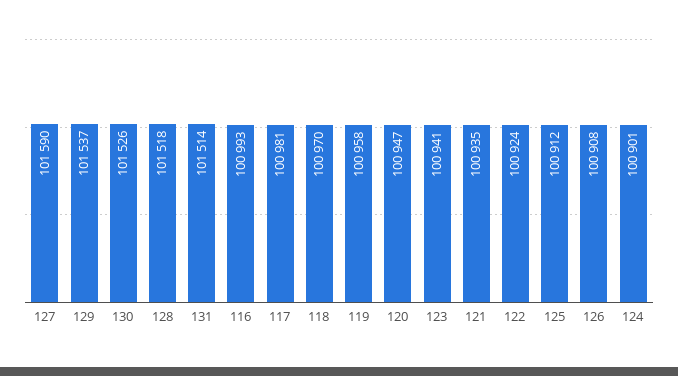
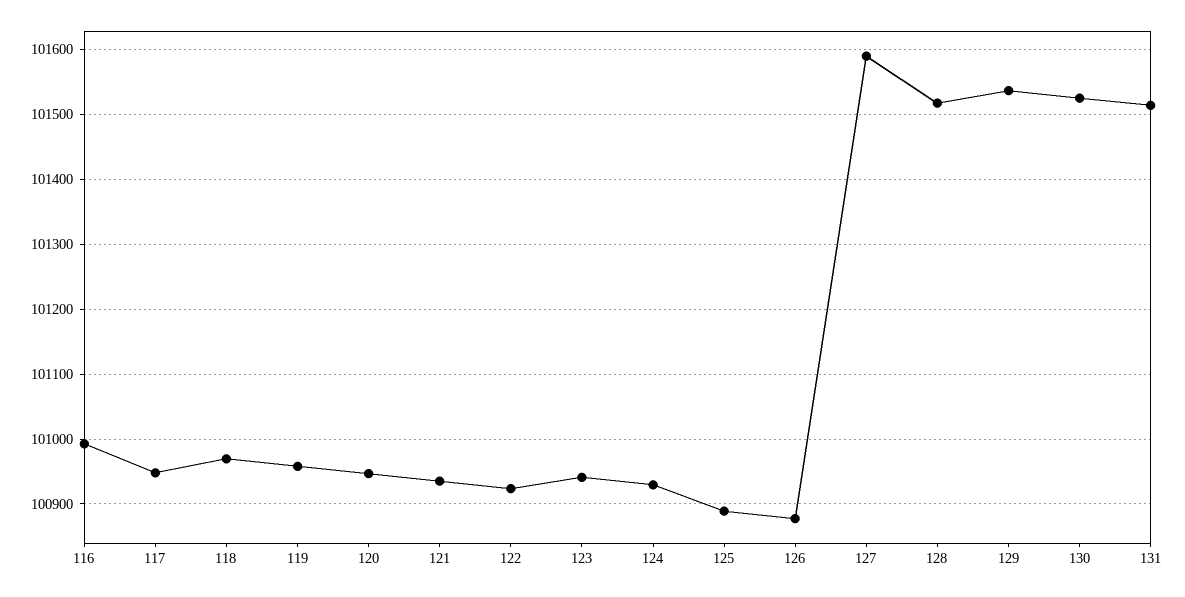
  {
    "127": 101590,
    "129": 101537,
    "130": 101526,
    "128": 101518,
    "131": 101514,
    "116": 100993,
-   "117": 100981,
+   "117": 100950,
    "118": 100970,
    "119": 100958,
    "120": 100947,
    "123": 100941,
    "121": 100935,
    "122": 100924,
-   "125": 100912,
+   "125": 100890,
-   "126": 100908,
+   "126": 100880,
-   "124": 100901
+   "124": 100930
  }

